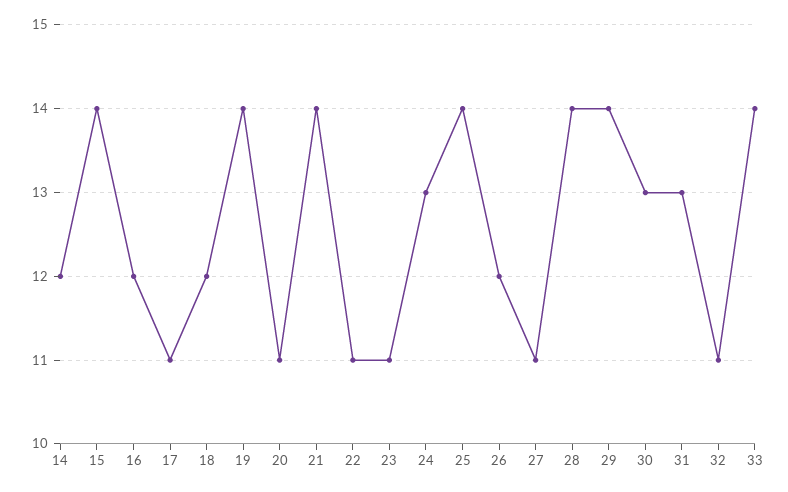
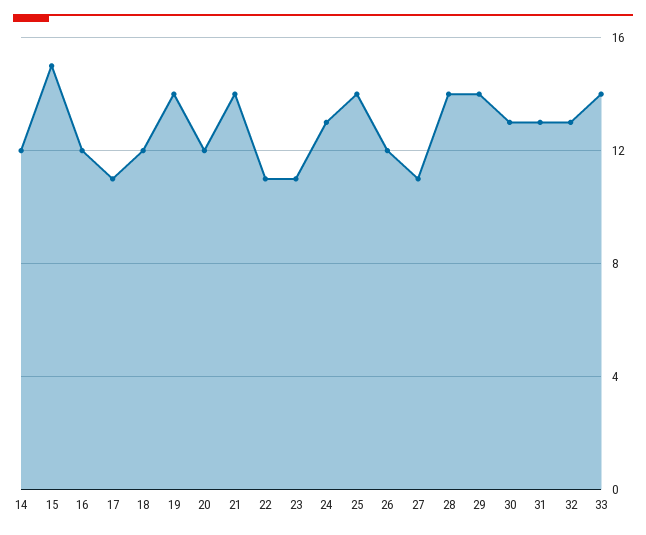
  {
    "14": 12,
-   "15": 14,
+   "15": 15,
    "16": 12,
    "17": 11,
    "18": 12,
    "19": 14,
-   "20": 11,
+   "20": 12,
    "21": 14,
    "22": 11,
    "23": 11,
    "24": 13,
    "25": 14,
    "26": 12,
    "27": 11,
    "28": 14,
    "29": 14,
    "30": 13,
    "31": 13,
-   "32": 11,
+   "32": 13,
    "33": 14
  }

